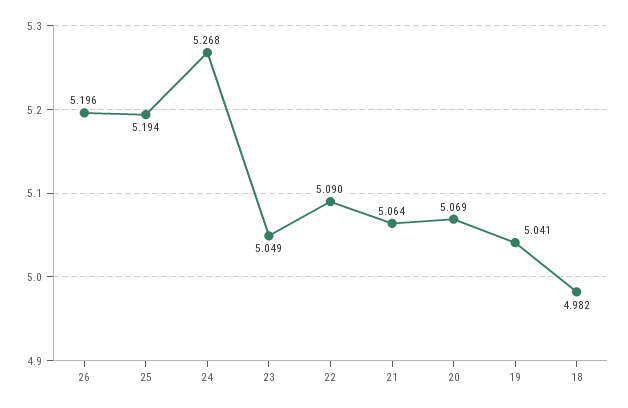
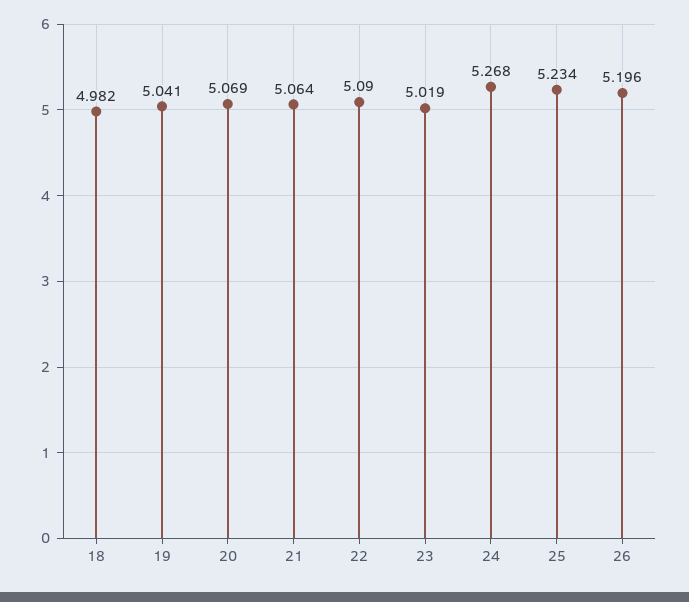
  {
    "26": 5.196,
-   "25": 5.194,
+   "25": 5.234,
    "24": 5.268,
-   "23": 5.049,
+   "23": 5.019,
    "22": 5.09,
    "21": 5.064,
    "20": 5.069,
    "19": 5.041,
    "18": 4.982
  }

